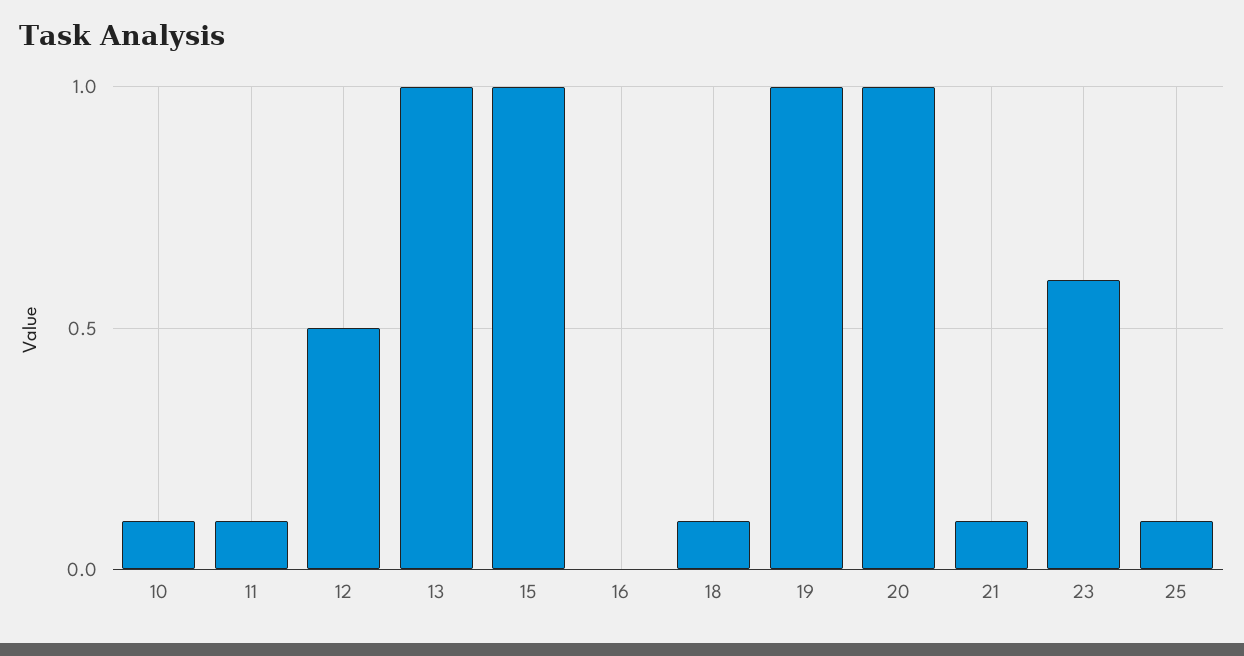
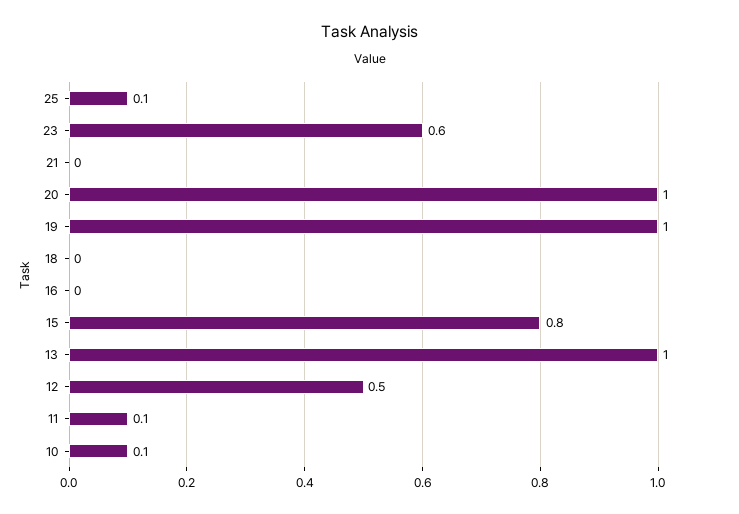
  {
    "10": 0.1,
    "11": 0.1,
    "12": 0.5,
    "13": 1,
-   "15": 1,
+   "15": 0.8,
    "16": 0,
-   "18": 0.1,
+   "18": 0,
    "19": 1,
    "20": 1,
-   "21": 0.1,
+   "21": 0,
    "23": 0.6,
    "25": 0.1
  }

